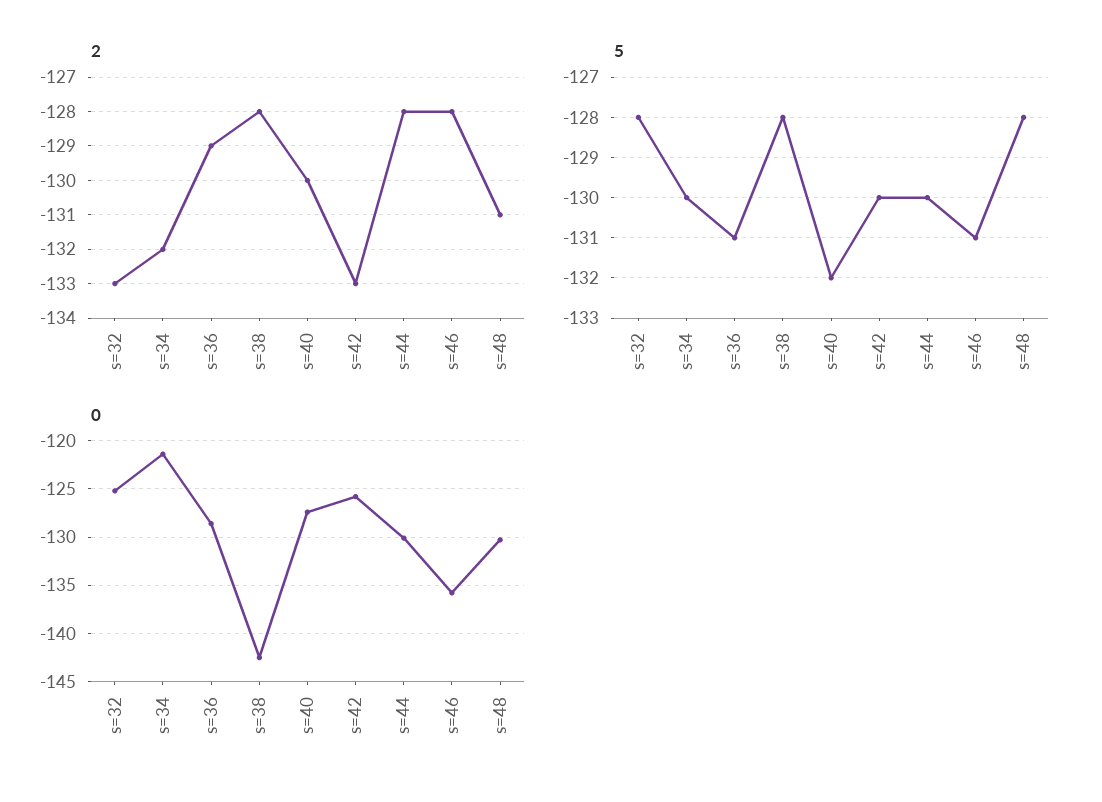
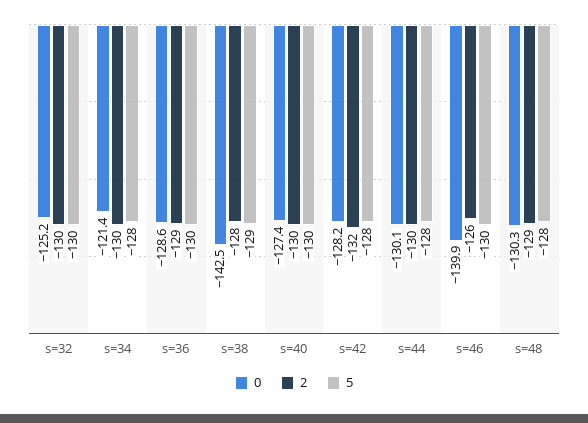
  {
    "2": {
-     "s=32": -133,
+     "s=32": -130,
-     "s=34": -132,
+     "s=34": -130,
      "s=36": -129,
      "s=38": -128,
      "s=40": -130,
-     "s=42": -133,
+     "s=42": -132,
-     "s=44": -128,
+     "s=44": -130,
-     "s=46": -128,
+     "s=46": -126,
-     "s=48": -131
+     "s=48": -129
    },
    "5": {
-     "s=32": -128,
+     "s=32": -130,
-     "s=34": -130,
+     "s=34": -128,
-     "s=36": -131,
+     "s=36": -130,
-     "s=38": -128,
+     "s=38": -129,
-     "s=40": -132,
+     "s=40": -130,
-     "s=42": -130,
+     "s=42": -128,
-     "s=44": -130,
+     "s=44": -128,
-     "s=46": -131,
+     "s=46": -130,
      "s=48": -128
    },
    "0": {
      "s=32": -125.2,
      "s=34": -121.4,
      "s=36": -128.6,
      "s=38": -142.5,
      "s=40": -127.4,
-     "s=42": -126,
+     "s=42": -128.2,
      "s=44": -130.1,
-     "s=46": -136,
+     "s=46": -139.9,
      "s=48": -130.3
    }
  }

